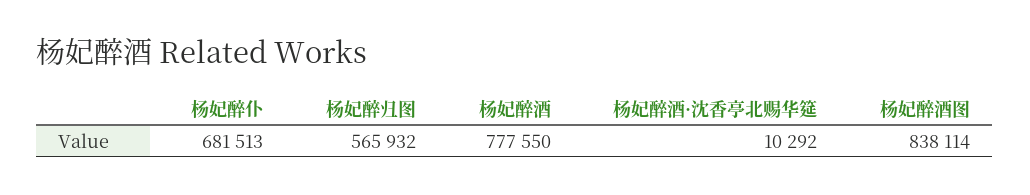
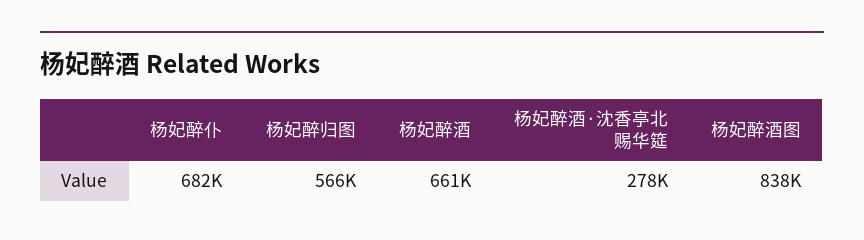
  {
    "杨妃醉仆": 681513,
    "杨妃醉归图": 565932,
-   "杨妃醉酒": 777550,
+   "杨妃醉酒": 661000,
-   "杨妃醉酒·沈香亭北赐华筵": 10292,
+   "杨妃醉酒·沈香亭北赐华筵": 278000,
    "杨妃醉酒图": 838114
  }

